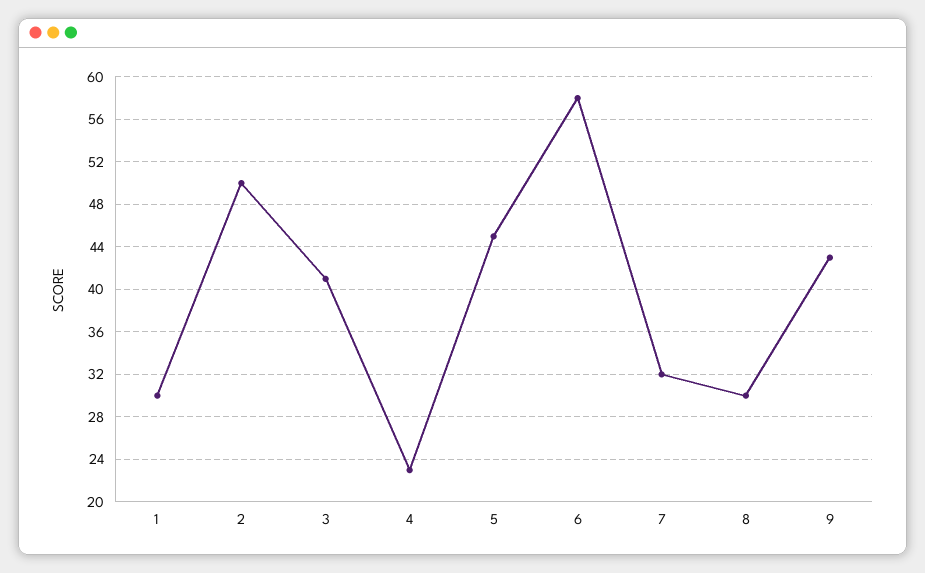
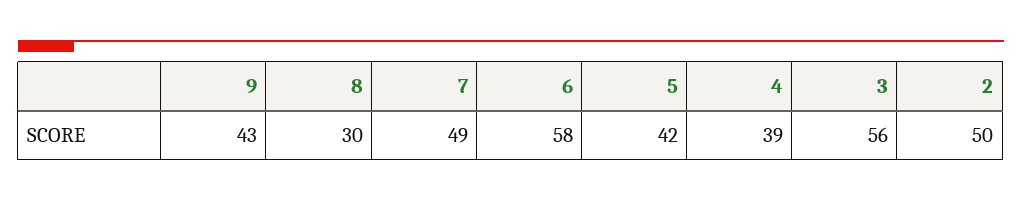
  {
-   "1": 30,
    "2": 50,
-   "3": 41,
+   "3": 56,
-   "4": 23,
+   "4": 39,
-   "5": 45,
+   "5": 42,
    "6": 58,
-   "7": 32,
+   "7": 49,
    "8": 30,
    "9": 43
  }

